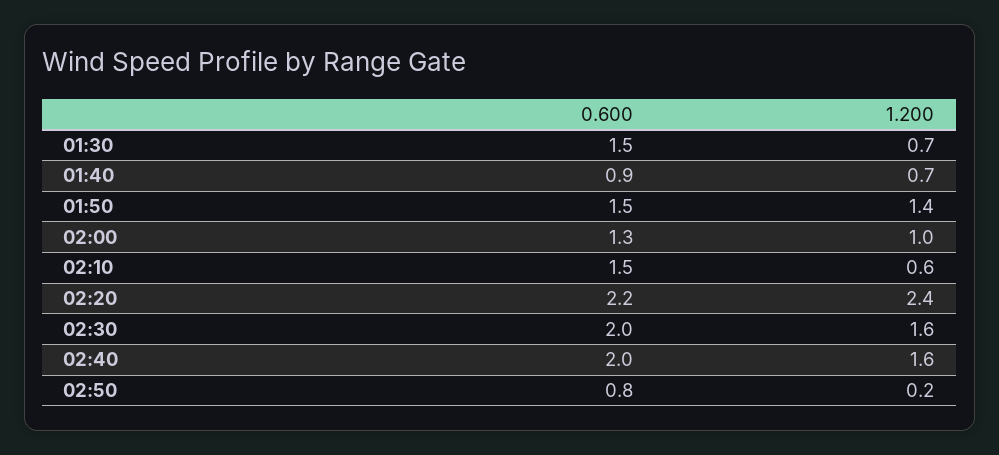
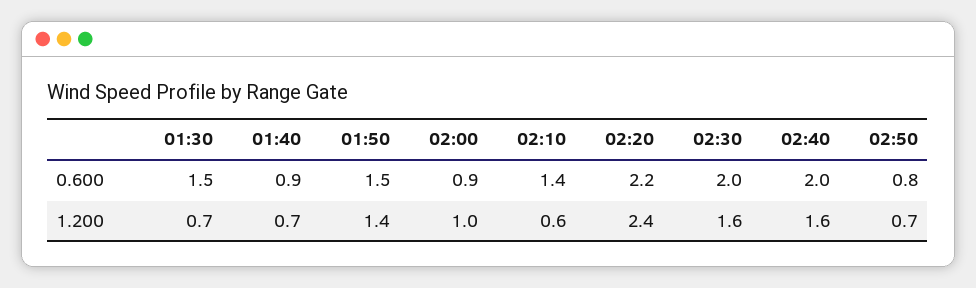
  {
    "0.600": {
      "01:30": 1.5,
      "01:40": 0.9,
      "01:50": 1.5,
-     "02:00": 1.3,
+     "02:00": 0.9,
-     "02:10": 1.5,
+     "02:10": 1.4,
      "02:20": 2.2,
      "02:30": 2,
      "02:40": 2,
      "02:50": 0.8
    },
    "1.200": {
      "01:30": 0.7,
      "01:40": 0.7,
      "01:50": 1.4,
      "02:00": 1,
      "02:10": 0.6,
      "02:20": 2.4,
      "02:30": 1.6,
      "02:40": 1.6,
-     "02:50": 0.2
+     "02:50": 0.7
    }
  }

